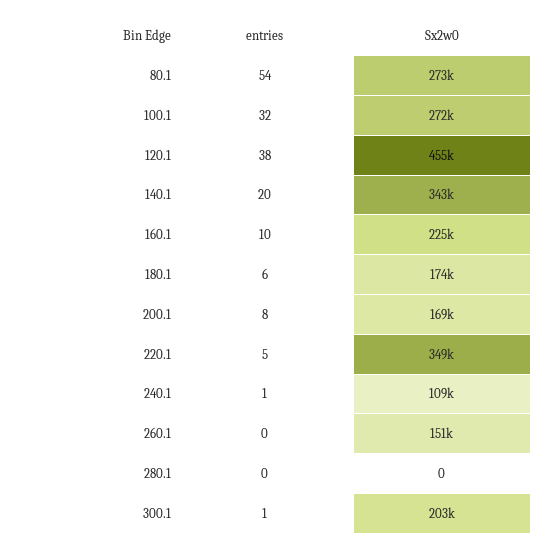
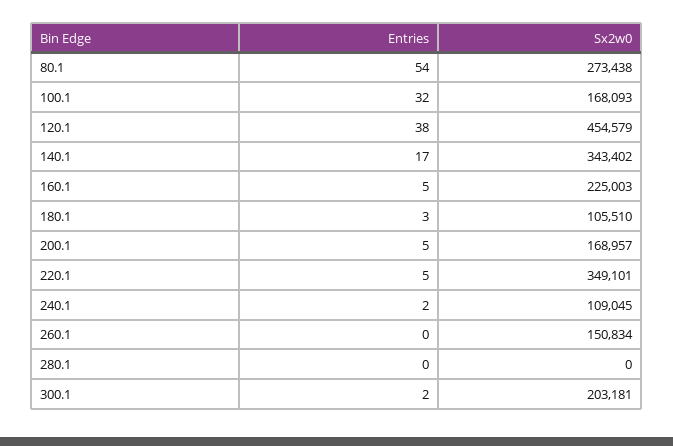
  {
    "entries": {
      "80.1": 54,
      "100.1": 32,
      "120.1": 38,
-     "140.1": 20,
+     "140.1": 17,
-     "160.1": 10,
+     "160.1": 5,
-     "180.1": 6,
+     "180.1": 3,
-     "200.1": 8,
+     "200.1": 5,
      "220.1": 5,
-     "240.1": 1,
+     "240.1": 2,
      "260.1": 0,
      "280.1": 0,
-     "300.1": 1
+     "300.1": 2
    },
    "Sx2w0": {
      "80.1": 273438,
-     "100.1": 272000,
+     "100.1": 168093,
      "120.1": 454579,
      "140.1": 343402,
      "160.1": 225003,
-     "180.1": 174000,
+     "180.1": 105510,
      "200.1": 168957,
      "220.1": 349101,
      "240.1": 109045,
      "260.1": 150834,
      "280.1": 0,
      "300.1": 203181
    }
  }

